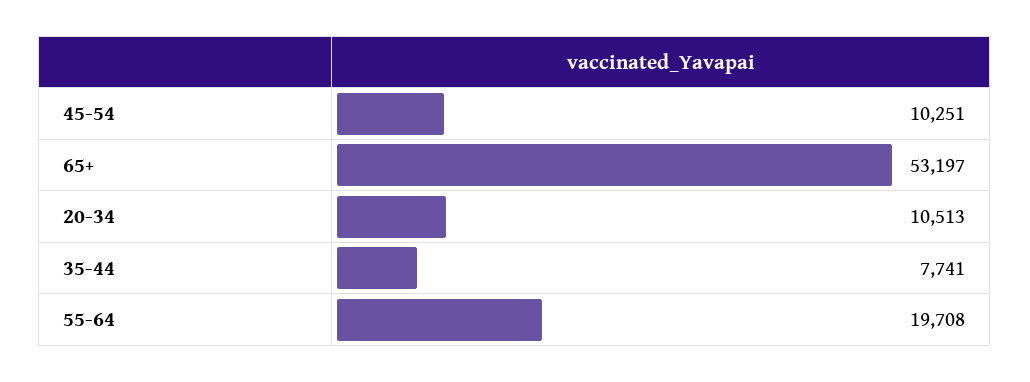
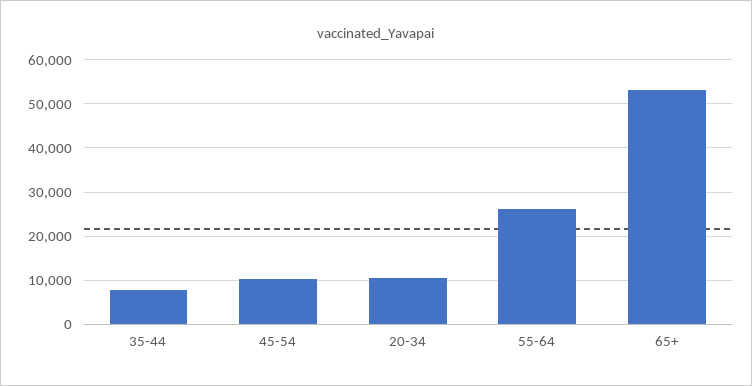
  {
    "45-54": 10251,
    "65+": 53197,
    "20-34": 10513,
    "35-44": 7741,
-   "55-64": 19708
+   "55-64": 26000
  }

